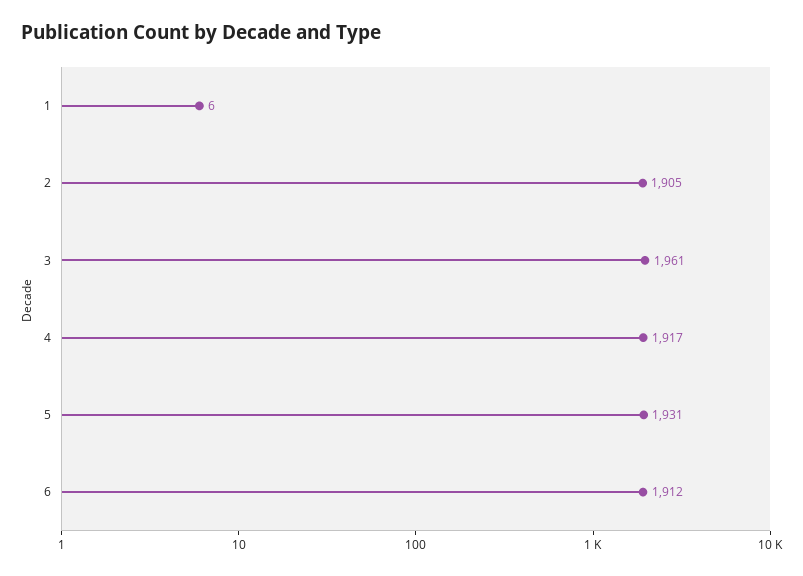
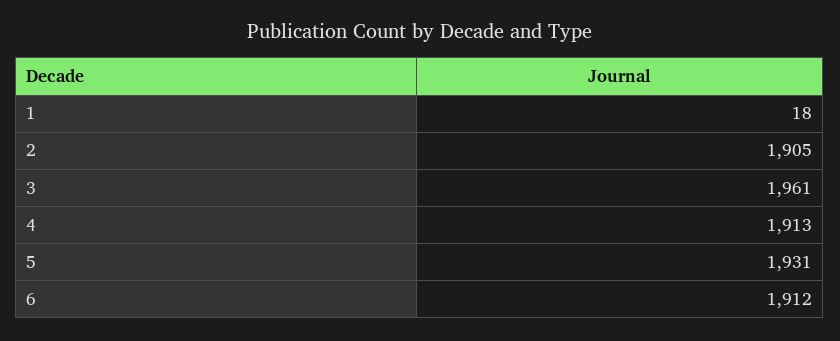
  {
-   "1": 6,
+   "1": 18,
    "2": 1905,
    "3": 1961,
-   "4": 1917,
+   "4": 1913,
    "5": 1931,
    "6": 1912
  }

